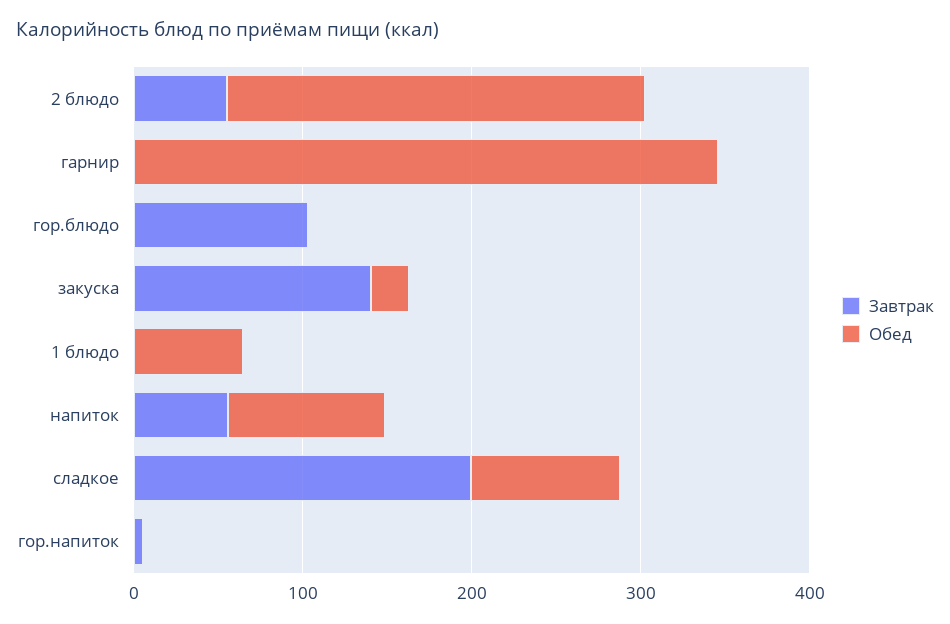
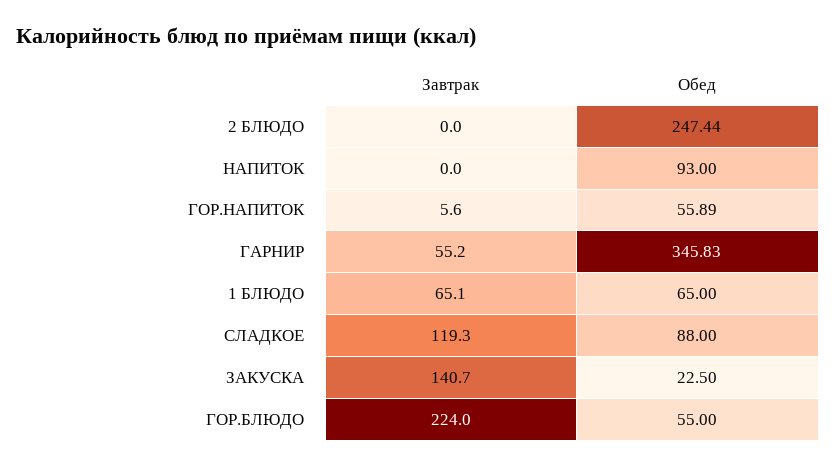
  {
    "Завтрак": {
-     "2 блюдо": 60,
+     "2 блюдо": 0,
-     "гарнир": 0,
+     "гарнир": 55.2,
-     "гор.блюдо": 100,
+     "гор.блюдо": 224,
      "закуска": 140.7,
-     "1 блюдо": 0,
+     "1 блюдо": 65.1,
-     "напиток": 60,
+     "напиток": 0,
-     "сладкое": 200,
+     "сладкое": 119.3,
      "гор.напиток": 5.6
    },
    "Обед": {
      "2 блюдо": 247.44,
      "гарнир": 345.83,
-     "гор.блюдо": 0,
+     "гор.блюдо": 55,
      "закуска": 22.5,
      "1 блюдо": 65,
      "напиток": 93,
      "сладкое": 88,
-     "гор.напиток": 0
+     "гор.напиток": 55.89
    }
  }

